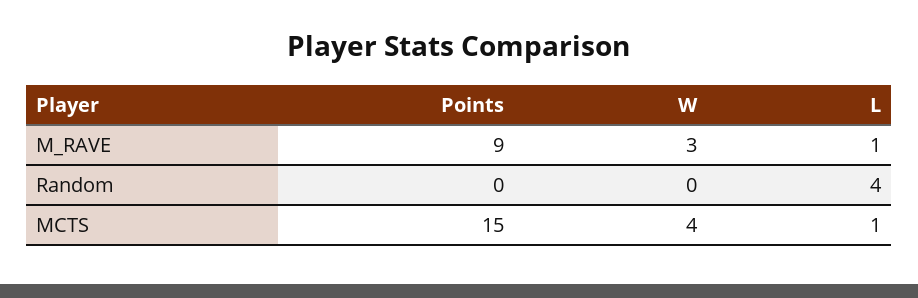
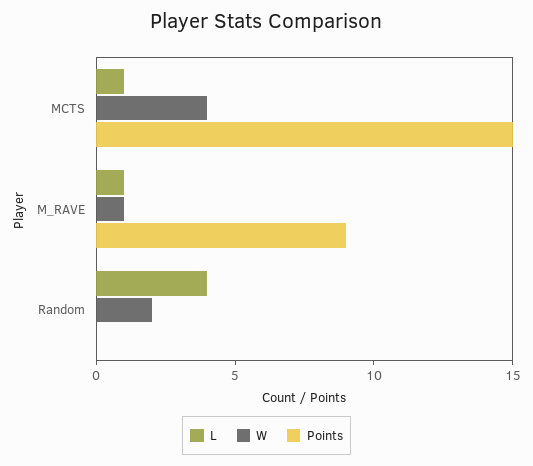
  {
    "Points": {
      "M_RAVE": 9,
      "Random": 0,
      "MCTS": 15
    },
    "W": {
-     "M_RAVE": 3,
+     "M_RAVE": 1,
-     "Random": 0,
+     "Random": 2,
      "MCTS": 4
    },
    "L": {
      "M_RAVE": 1,
      "Random": 4,
      "MCTS": 1
    }
  }

